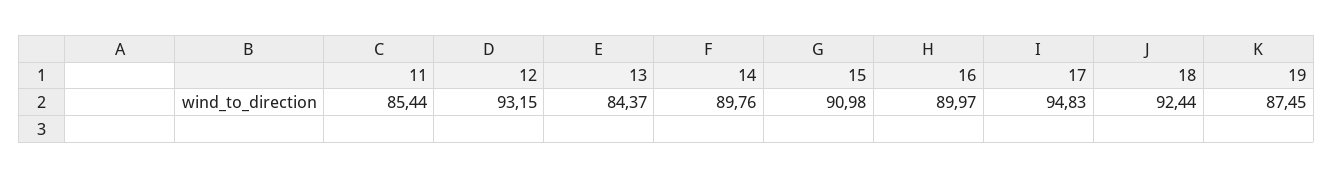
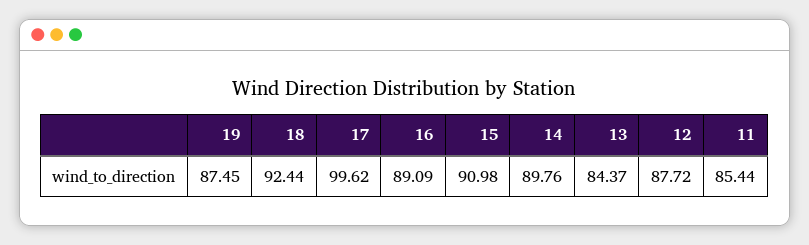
  {
    "11": 85.44,
-   "12": 93.15,
+   "12": 87.72,
    "13": 84.37,
    "14": 89.76,
    "15": 90.98,
-   "16": 89.97,
+   "16": 89.09,
-   "17": 94.83,
+   "17": 99.62,
    "18": 92.44,
    "19": 87.45
  }

